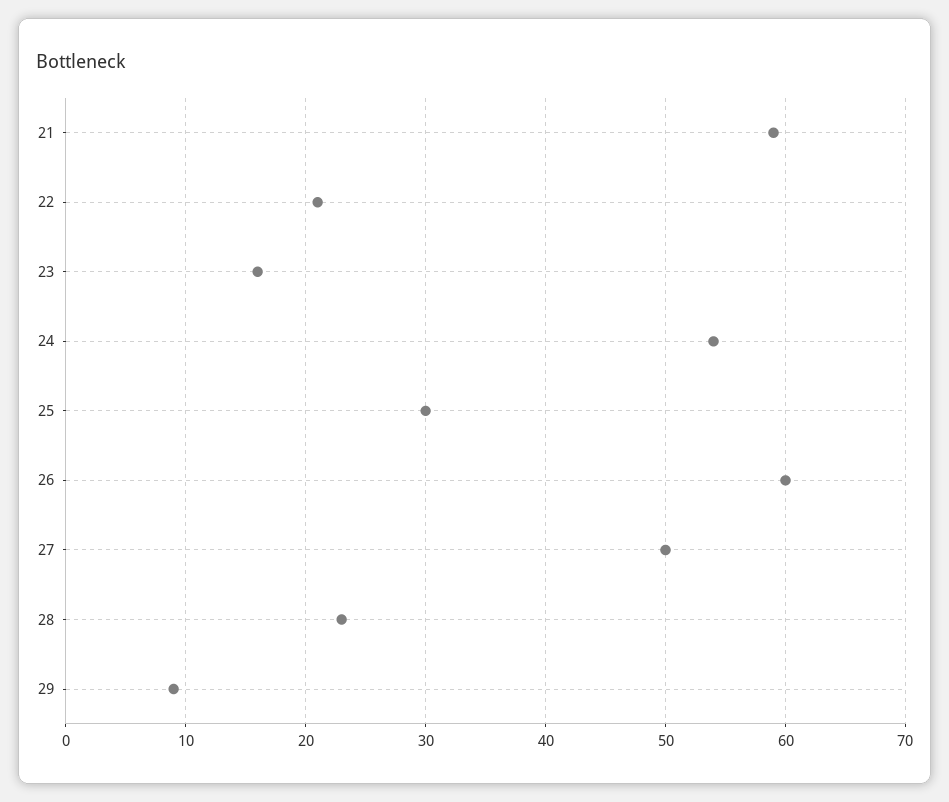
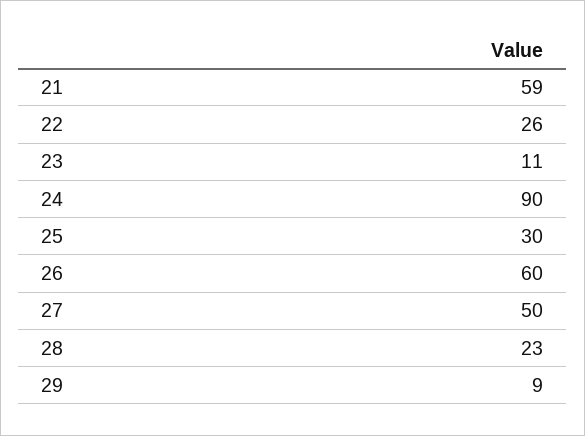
  {
    "21": 59,
-   "22": 21,
+   "22": 26,
-   "23": 16,
+   "23": 11,
-   "24": 54,
+   "24": 90,
    "25": 30,
    "26": 60,
    "27": 50,
    "28": 23,
    "29": 9
  }

